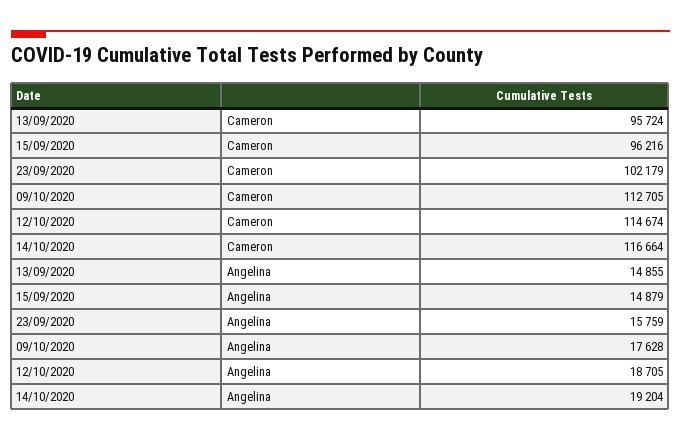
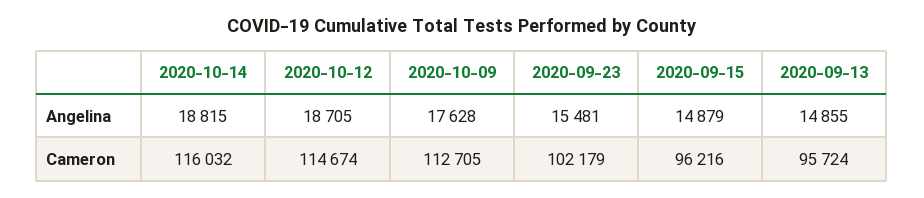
  {
    "13/09/2020": {
      "Cameron": 95724,
      "Angelina": 14855
    },
    "15/09/2020": {
      "Cameron": 96216,
      "Angelina": 14879
    },
    "23/09/2020": {
      "Cameron": 102179,
-     "Angelina": 15759
+     "Angelina": 15481
    },
    "09/10/2020": {
      "Cameron": 112705,
      "Angelina": 17628
    },
    "12/10/2020": {
      "Cameron": 114674,
      "Angelina": 18705
    },
    "14/10/2020": {
-     "Cameron": 116664,
+     "Cameron": 116032,
-     "Angelina": 19204
+     "Angelina": 18815
    }
  }

